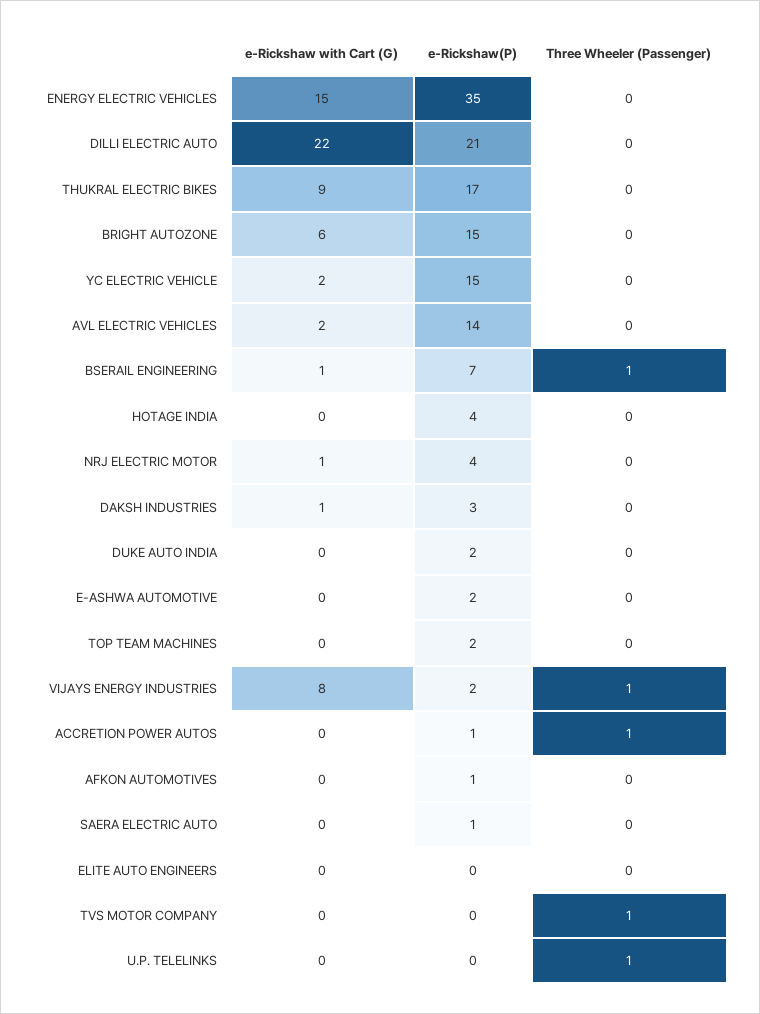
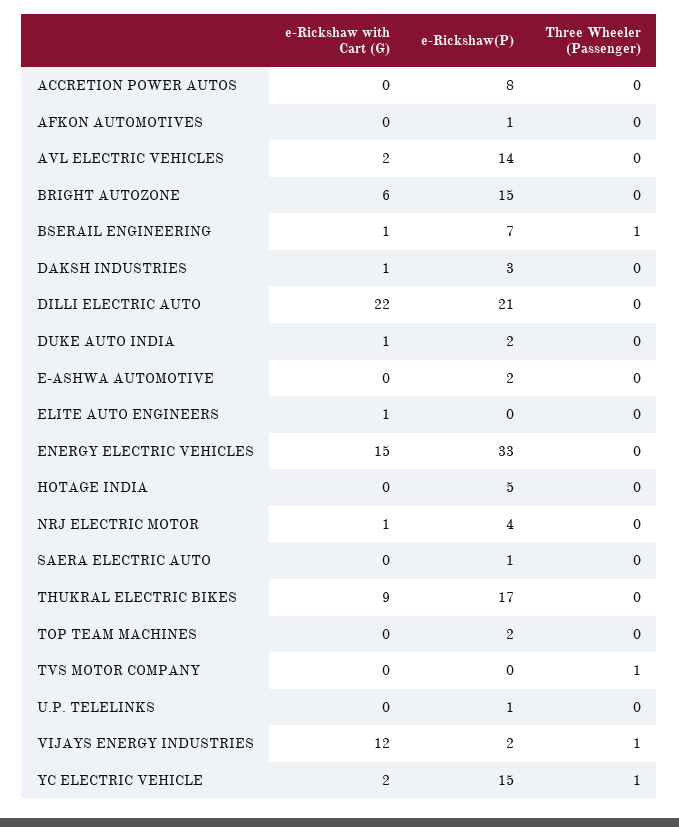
  {
    "e-Rickshaw with Cart (G)": {
      "ENERGY ELECTRIC VEHICLES": 15,
      "DILLI ELECTRIC AUTO": 22,
      "THUKRAL ELECTRIC BIKES": 9,
      "BRIGHT AUTOZONE": 6,
      "YC ELECTRIC VEHICLE": 2,
      "AVL ELECTRIC VEHICLES": 2,
      "BSERAIL ENGINEERING": 1,
      "HOTAGE INDIA": 0,
      "NRJ ELECTRIC MOTOR": 1,
      "DAKSH INDUSTRIES": 1,
-     "DUKE AUTO INDIA": 0,
+     "DUKE AUTO INDIA": 1,
      "E-ASHWA AUTOMOTIVE": 0,
      "TOP TEAM MACHINES": 0,
-     "VIJAYS ENERGY INDUSTRIES": 8,
+     "VIJAYS ENERGY INDUSTRIES": 12,
      "ACCRETION POWER AUTOS": 0,
      "AFKON AUTOMOTIVES": 0,
      "SAERA ELECTRIC AUTO": 0,
-     "ELITE AUTO ENGINEERS": 0,
+     "ELITE AUTO ENGINEERS": 1,
      "TVS MOTOR COMPANY": 0,
      "U.P. TELELINKS": 0
    },
    "e-Rickshaw(P)": {
-     "ENERGY ELECTRIC VEHICLES": 35,
+     "ENERGY ELECTRIC VEHICLES": 33,
      "DILLI ELECTRIC AUTO": 21,
      "THUKRAL ELECTRIC BIKES": 17,
      "BRIGHT AUTOZONE": 15,
      "YC ELECTRIC VEHICLE": 15,
      "AVL ELECTRIC VEHICLES": 14,
      "BSERAIL ENGINEERING": 7,
-     "HOTAGE INDIA": 4,
+     "HOTAGE INDIA": 5,
      "NRJ ELECTRIC MOTOR": 4,
      "DAKSH INDUSTRIES": 3,
      "DUKE AUTO INDIA": 2,
      "E-ASHWA AUTOMOTIVE": 2,
      "TOP TEAM MACHINES": 2,
      "VIJAYS ENERGY INDUSTRIES": 2,
-     "ACCRETION POWER AUTOS": 1,
+     "ACCRETION POWER AUTOS": 8,
      "AFKON AUTOMOTIVES": 1,
      "SAERA ELECTRIC AUTO": 1,
      "ELITE AUTO ENGINEERS": 0,
      "TVS MOTOR COMPANY": 0,
-     "U.P. TELELINKS": 0
+     "U.P. TELELINKS": 1
    },
    "Three Wheeler (Passenger)": {
      "ENERGY ELECTRIC VEHICLES": 0,
      "DILLI ELECTRIC AUTO": 0,
      "THUKRAL ELECTRIC BIKES": 0,
      "BRIGHT AUTOZONE": 0,
-     "YC ELECTRIC VEHICLE": 0,
+     "YC ELECTRIC VEHICLE": 1,
      "AVL ELECTRIC VEHICLES": 0,
      "BSERAIL ENGINEERING": 1,
      "HOTAGE INDIA": 0,
      "NRJ ELECTRIC MOTOR": 0,
      "DAKSH INDUSTRIES": 0,
      "DUKE AUTO INDIA": 0,
      "E-ASHWA AUTOMOTIVE": 0,
      "TOP TEAM MACHINES": 0,
      "VIJAYS ENERGY INDUSTRIES": 1,
-     "ACCRETION POWER AUTOS": 1,
+     "ACCRETION POWER AUTOS": 0,
      "AFKON AUTOMOTIVES": 0,
      "SAERA ELECTRIC AUTO": 0,
      "ELITE AUTO ENGINEERS": 0,
      "TVS MOTOR COMPANY": 1,
-     "U.P. TELELINKS": 1
+     "U.P. TELELINKS": 0
    }
  }

